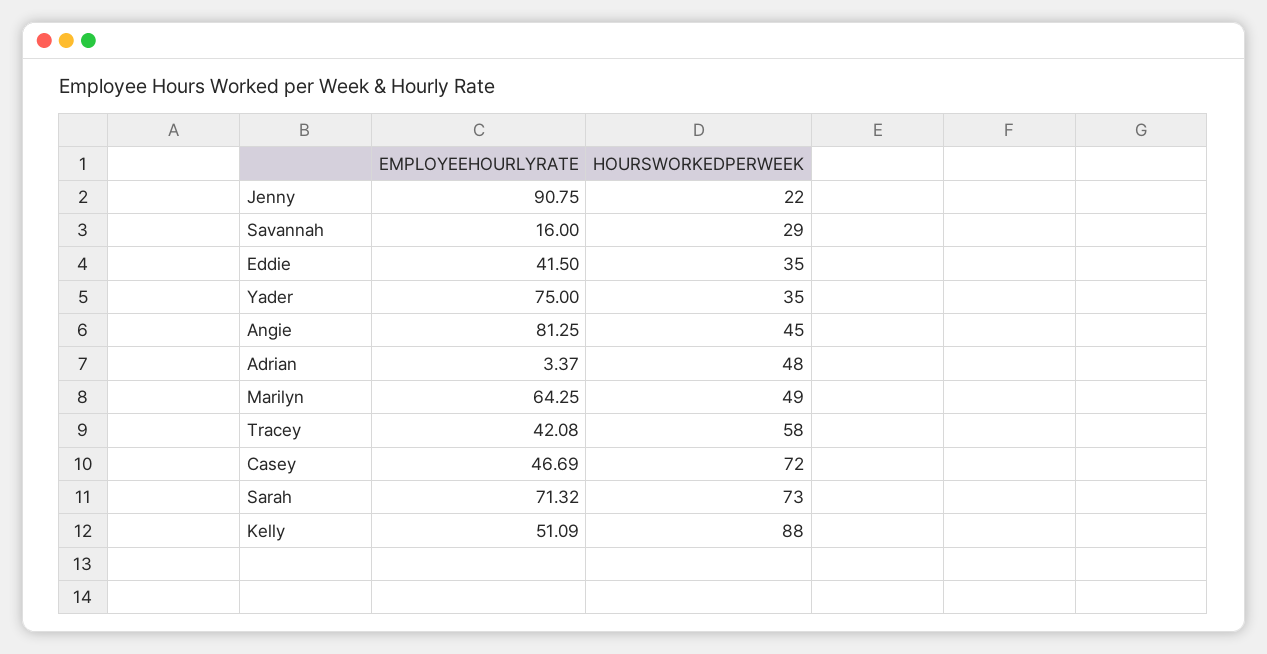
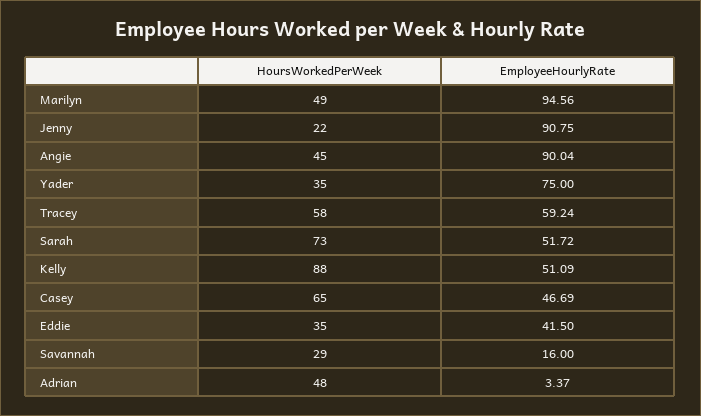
  {
    "EMPLOYEEHOURLYRATE": {
      "Jenny": 90.75,
      "Savannah": 16,
      "Eddie": 41.5,
      "Yader": 75,
-     "Angie": 81.25,
+     "Angie": 90.04,
      "Adrian": 3.37,
-     "Marilyn": 64.25,
+     "Marilyn": 94.56,
-     "Tracey": 42.08,
+     "Tracey": 59.24,
      "Casey": 46.69,
-     "Sarah": 71.32,
+     "Sarah": 51.72,
      "Kelly": 51.09
    },
    "HOURSWORKEDPERWEEK": {
      "Jenny": 22,
      "Savannah": 29,
      "Eddie": 35,
      "Yader": 35,
      "Angie": 45,
      "Adrian": 48,
      "Marilyn": 49,
      "Tracey": 58,
-     "Casey": 72,
+     "Casey": 65,
      "Sarah": 73,
      "Kelly": 88
    }
  }

